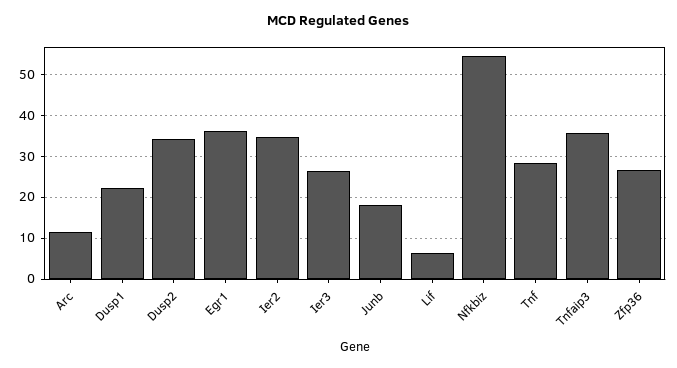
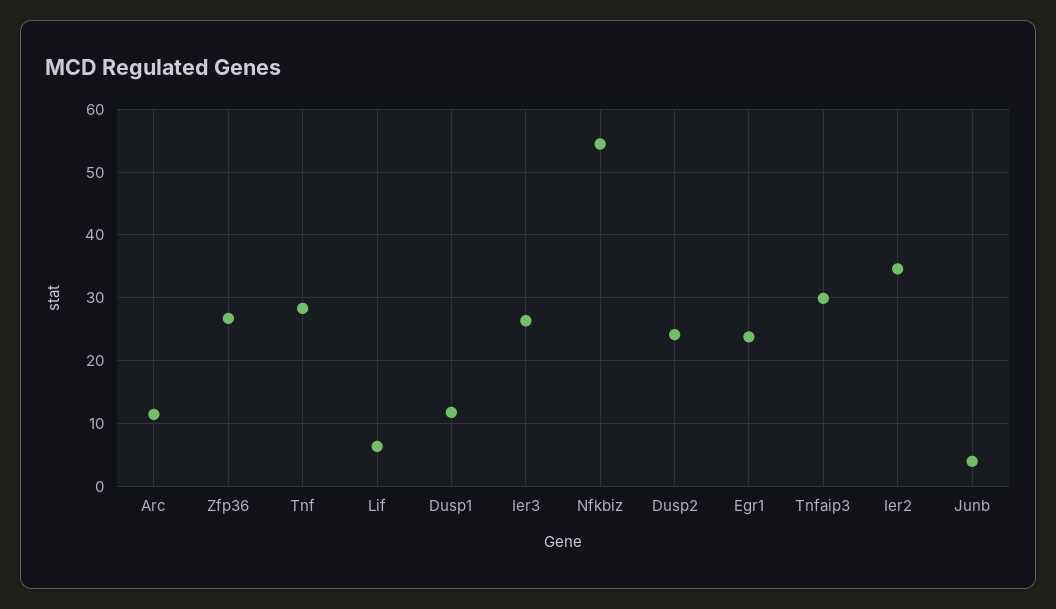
  {
    "Arc": 11,
-   "Dusp1": 22,
+   "Dusp1": 12,
-   "Dusp2": 34,
+   "Dusp2": 24,
-   "Egr1": 36,
+   "Egr1": 24,
    "Ier2": 35,
    "Ier3": 26,
-   "Junb": 18,
+   "Junb": 4,
    "Lif": 6,
    "Nfkbiz": 54,
    "Tnf": 28,
-   "Tnfaip3": 36,
+   "Tnfaip3": 30,
    "Zfp36": 27
  }

